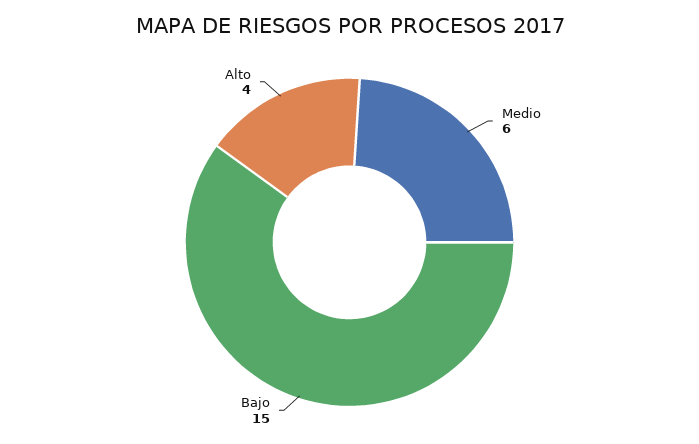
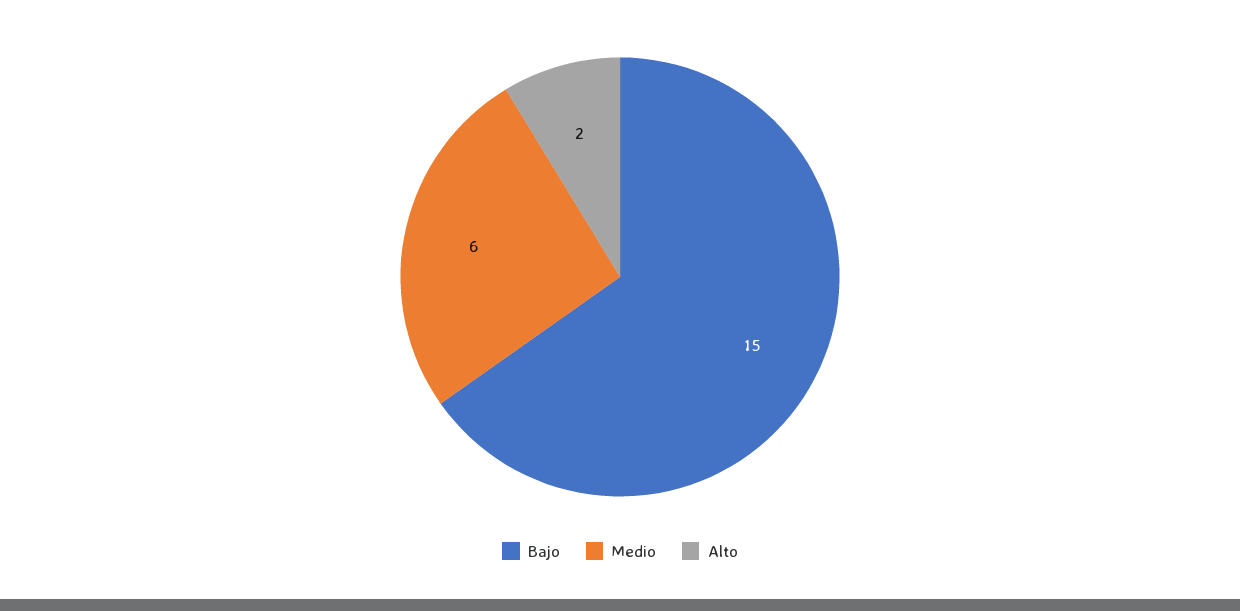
  {
    "Medio": 6,
    "Bajo": 15,
-   "Alto": 4
+   "Alto": 2
  }

